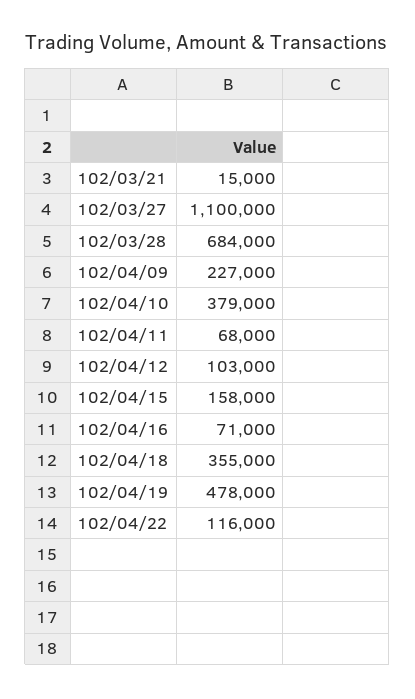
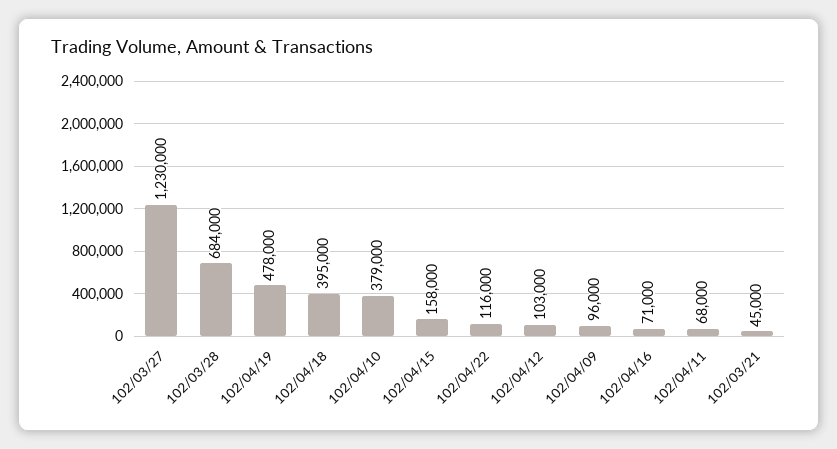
  {
-   "102/03/21": 15000,
+   "102/03/21": 45000,
-   "102/03/27": 1100000,
+   "102/03/27": 1230000,
    "102/03/28": 684000,
-   "102/04/09": 227000,
+   "102/04/09": 96000,
    "102/04/10": 379000,
    "102/04/11": 68000,
    "102/04/12": 103000,
    "102/04/15": 158000,
    "102/04/16": 71000,
-   "102/04/18": 355000,
+   "102/04/18": 395000,
    "102/04/19": 478000,
    "102/04/22": 116000
  }

